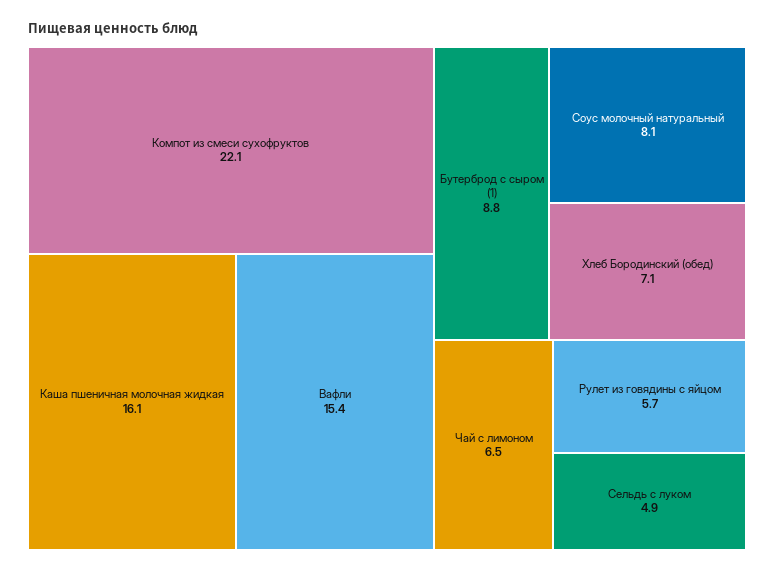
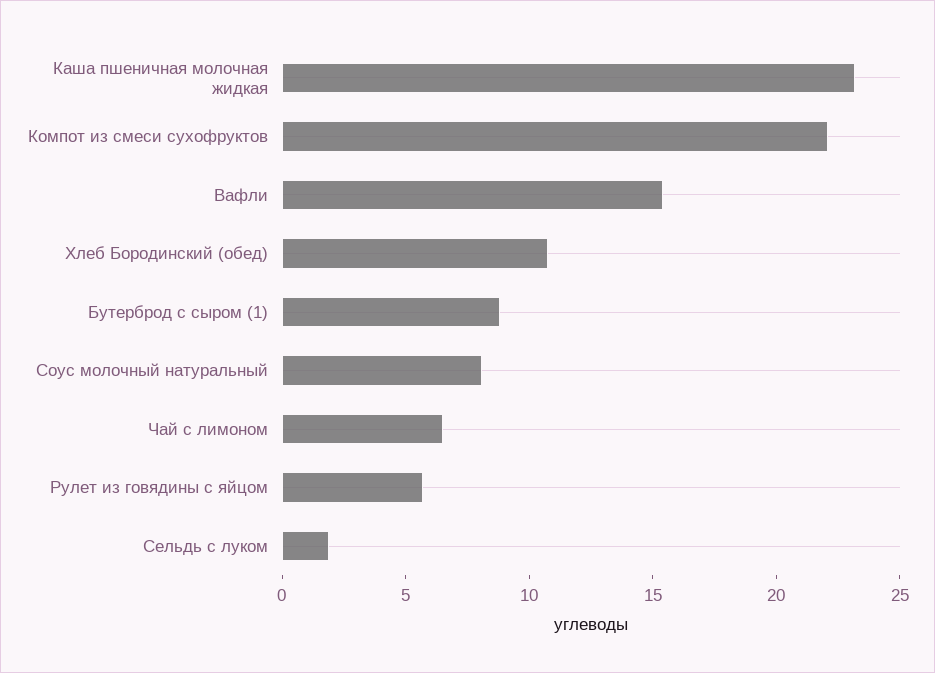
  {
    "Компот из смеси сухофруктов": 22.1,
-   "Каша пшеничная молочная жидкая": 16.1,
+   "Каша пшеничная молочная жидкая": 23,
    "Вафли": 15.4,
    "Бутерброд с сыром (1)": 8.8,
    "Соус молочный натуральный": 8.1,
-   "Хлеб Бородинский (обед)": 7.1,
+   "Хлеб Бородинский (обед)": 11,
    "Чай с лимоном": 6.5,
    "Рулет из говядины с яйцом": 5.7,
-   "Сельдь с луком": 4.9
+   "Сельдь с луком": 2
  }

